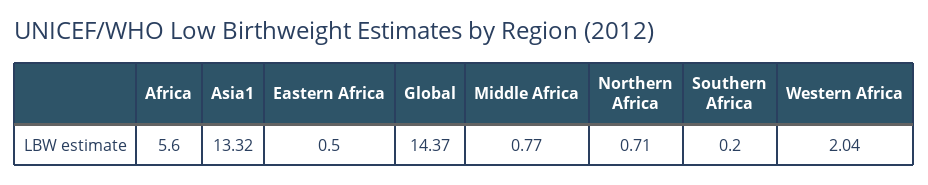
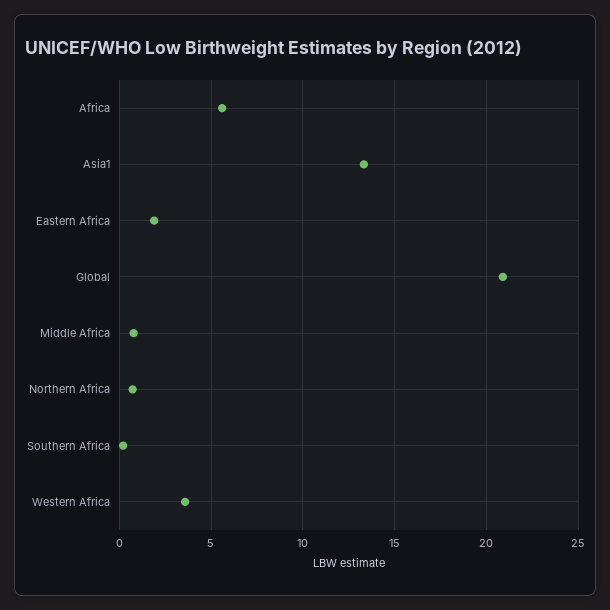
  {
    "Africa": 5.6,
    "Asia1": 13.32,
-   "Eastern Africa": 0.5,
+   "Eastern Africa": 2,
-   "Global": 14.37,
+   "Global": 21,
    "Middle Africa": 0.77,
    "Northern Africa": 0.71,
    "Southern Africa": 0.2,
-   "Western Africa": 2.04
+   "Western Africa": 3.5
  }

